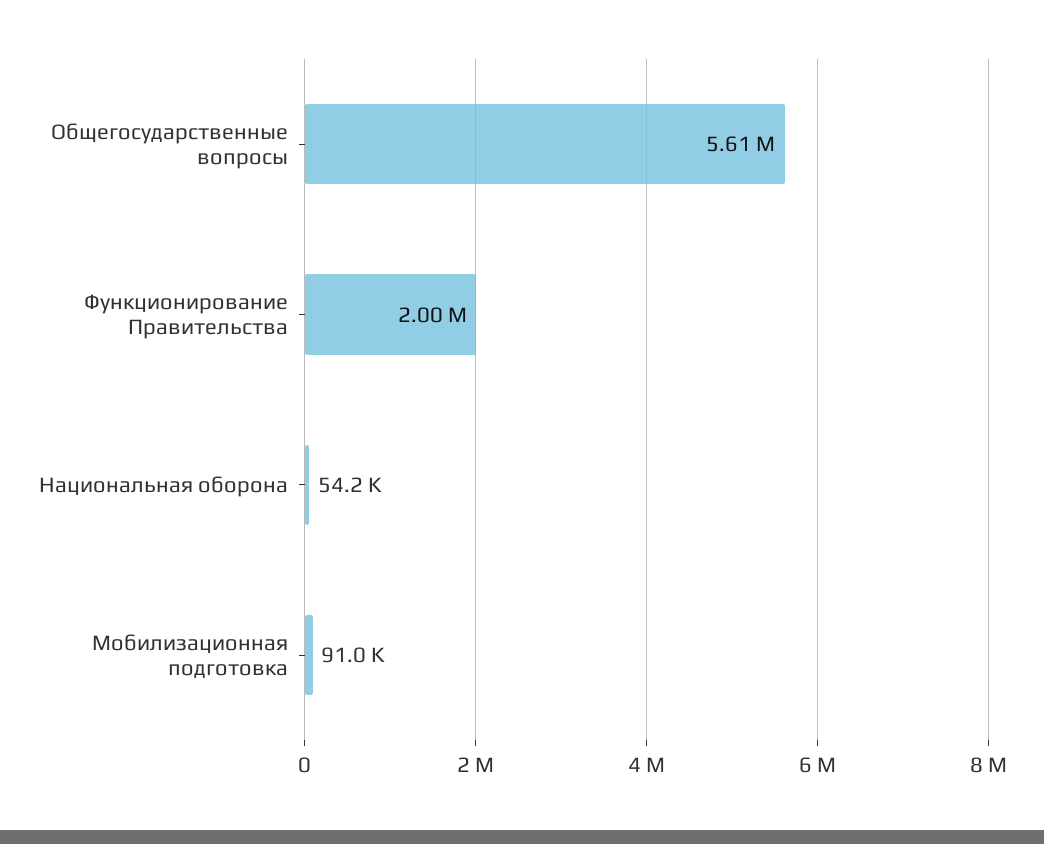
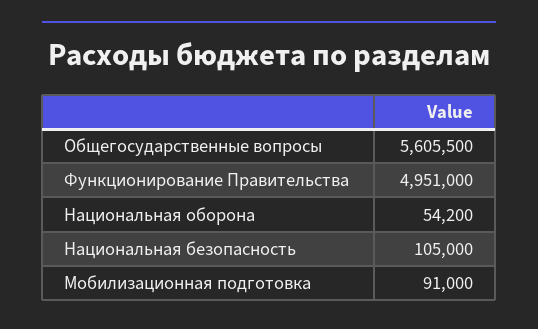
  {
    "Общегосударственные вопросы": 5605500,
-   "Функционирование Правительства": 2000000,
+   "Функционирование Правительства": 4951000,
    "Национальная оборона": 54200,
-   "Мобилизационная подготовка": 91000
+   "Мобилизационная подготовка": 91000,
+   "Национальная безопасность": 105000
  }

